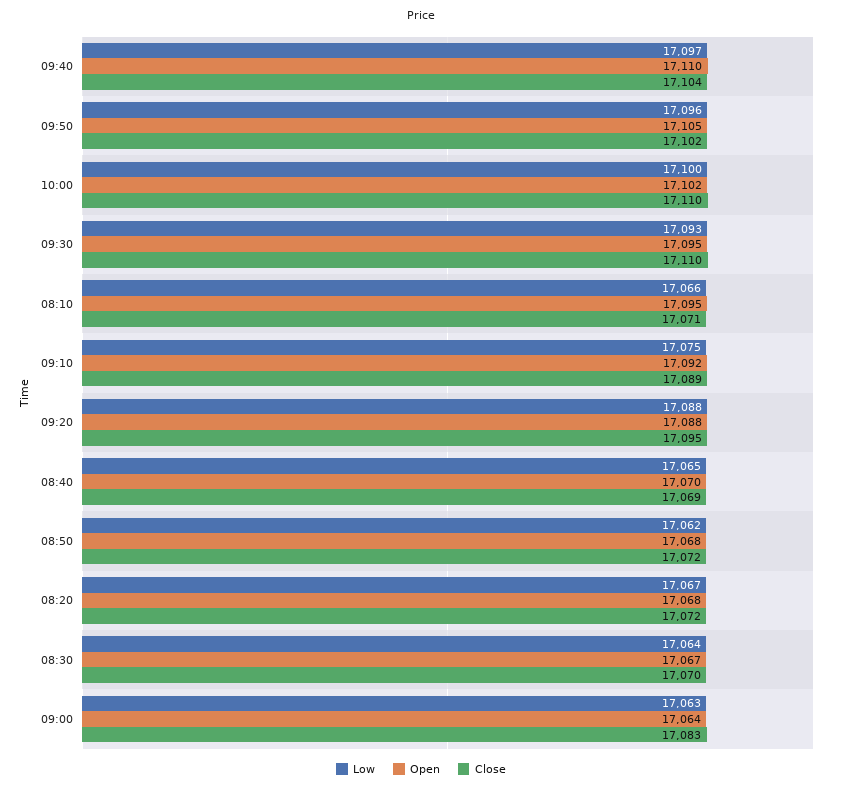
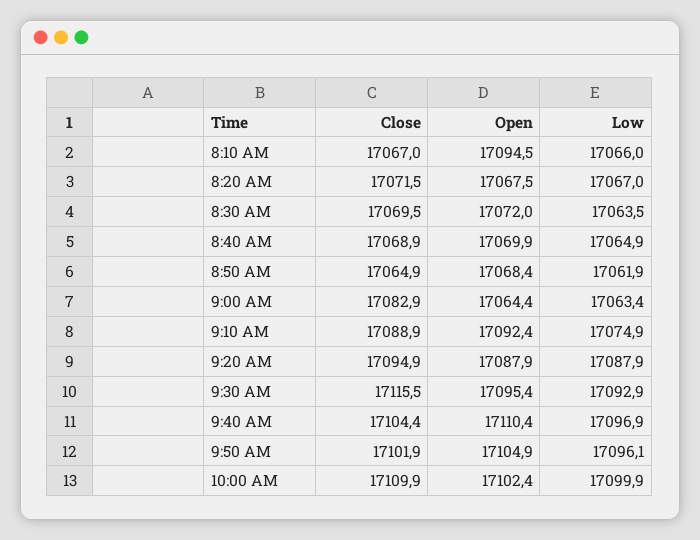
  {
    "Low": {
      "09:40": 17096.9,
      "09:50": 17096.1,
      "10:00": 17099.9,
      "09:30": 17092.9,
      "08:10": 17066,
      "09:10": 17074.9,
      "09:20": 17087.9,
      "08:40": 17064.9,
      "08:50": 17061.9,
      "08:20": 17067,
      "08:30": 17063.5,
      "09:00": 17063.4
    },
    "Open": {
      "09:40": 17110.4,
      "09:50": 17104.9,
      "10:00": 17102.4,
      "09:30": 17095.4,
      "08:10": 17094.5,
      "09:10": 17092.4,
      "09:20": 17087.9,
      "08:40": 17069.9,
      "08:50": 17068.4,
      "08:20": 17067.5,
-     "08:30": 17067,
+     "08:30": 17072,
      "09:00": 17064.4
    },
    "Close": {
      "09:40": 17104.4,
      "09:50": 17101.9,
      "10:00": 17109.9,
-     "09:30": 17110,
+     "09:30": 17115.5,
-     "08:10": 17071,
+     "08:10": 17067,
      "09:10": 17088.9,
      "09:20": 17094.9,
      "08:40": 17068.9,
-     "08:50": 17072,
+     "08:50": 17064.9,
      "08:20": 17071.5,
      "08:30": 17069.5,
      "09:00": 17082.9
    }
  }

